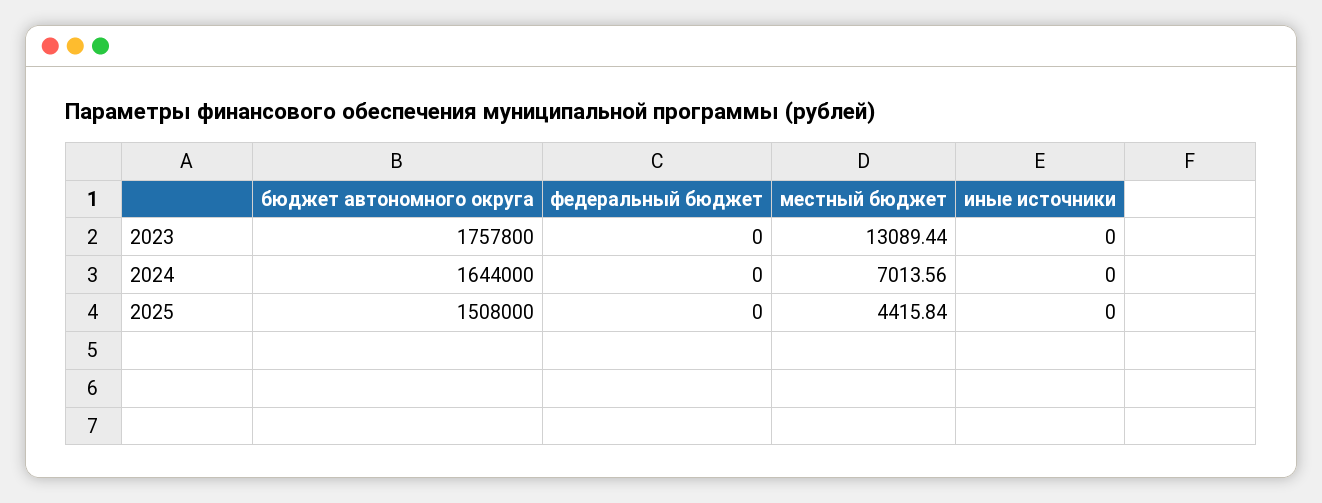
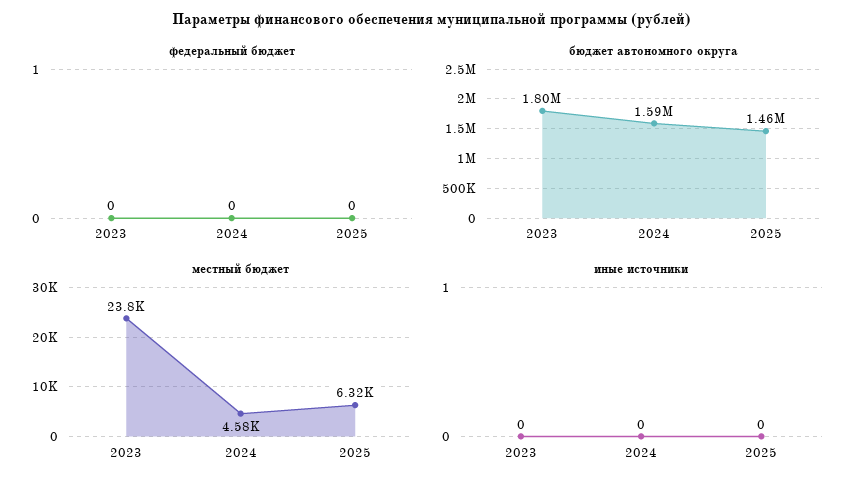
  {
    "бюджет автономного округа": {
-     "2023": 1757800,
+     "2023": 1800000,
-     "2024": 1644000,
+     "2024": 1590000,
-     "2025": 1508000
+     "2025": 1460000
    },
    "федеральный бюджет": {
      "2023": 0,
      "2024": 0,
      "2025": 0
    },
    "местный бюджет": {
-     "2023": 13089.44,
+     "2023": 23800,
-     "2024": 7013.56,
+     "2024": 4580,
-     "2025": 4415.84
+     "2025": 6320
    },
    "иные источники": {
      "2023": 0,
      "2024": 0,
      "2025": 0
    }
  }

